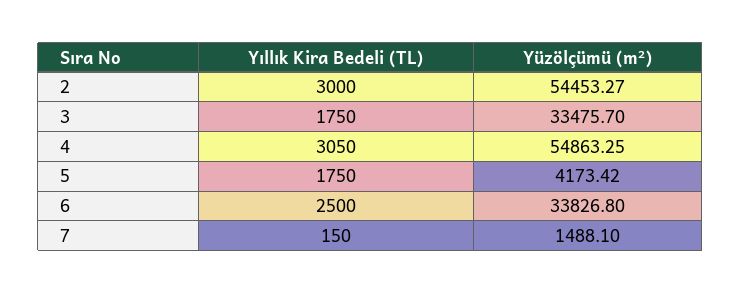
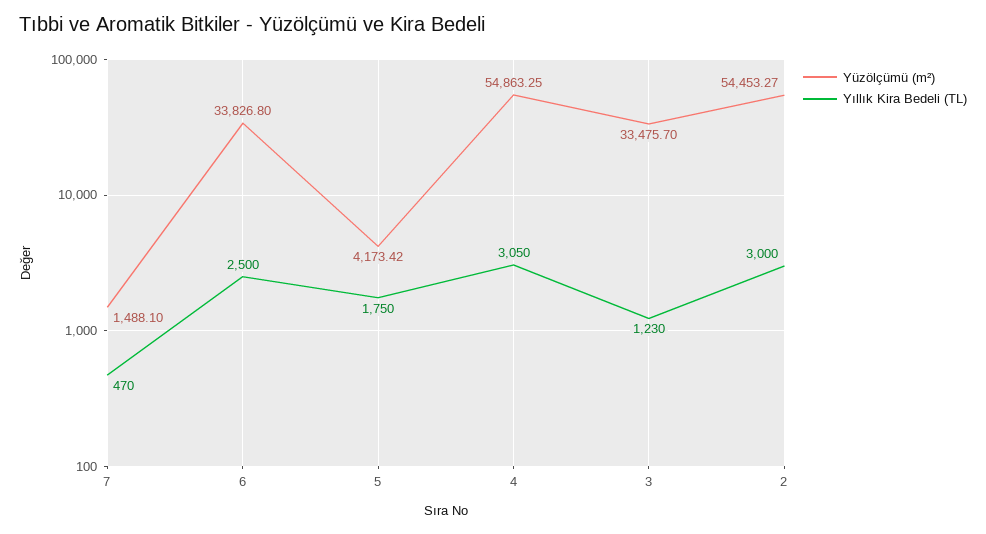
  {
    "Yıllık Kira Bedeli (TL)": {
      "2": 3000,
-     "3": 1750,
+     "3": 1230,
      "4": 3050,
      "5": 1750,
      "6": 2500,
-     "7": 150
+     "7": 470
    },
    "Yüzölçümü (m²)": {
      "2": 54453.27,
      "3": 33475.7,
      "4": 54863.25,
      "5": 4173.42,
      "6": 33826.8,
      "7": 1488.1
    }
  }

